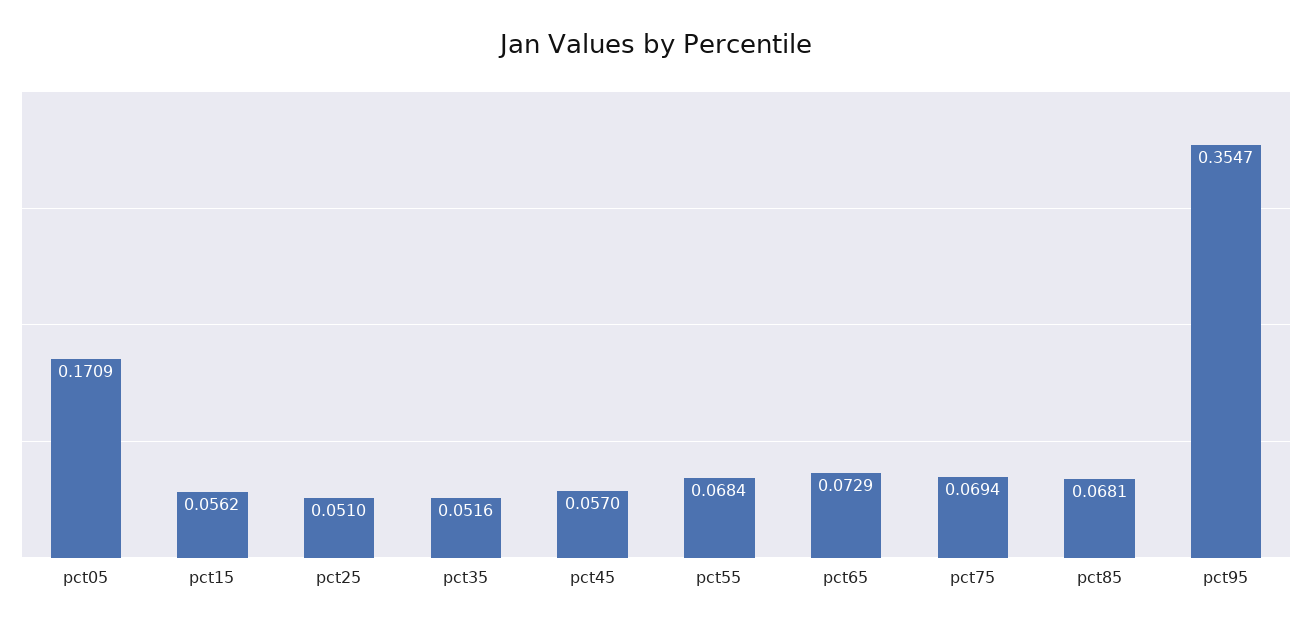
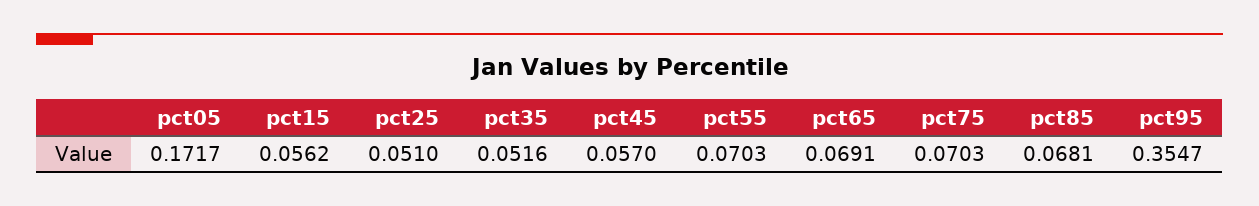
  {
-   "pct05": 0.1709,
+   "pct05": 0.1717,
    "pct15": 0.0562,
    "pct25": 0.051,
    "pct35": 0.0516,
    "pct45": 0.057,
-   "pct55": 0.0684,
+   "pct55": 0.0703,
-   "pct65": 0.0729,
+   "pct65": 0.0691,
-   "pct75": 0.0694,
+   "pct75": 0.0703,
    "pct85": 0.0681,
    "pct95": 0.3547
  }

